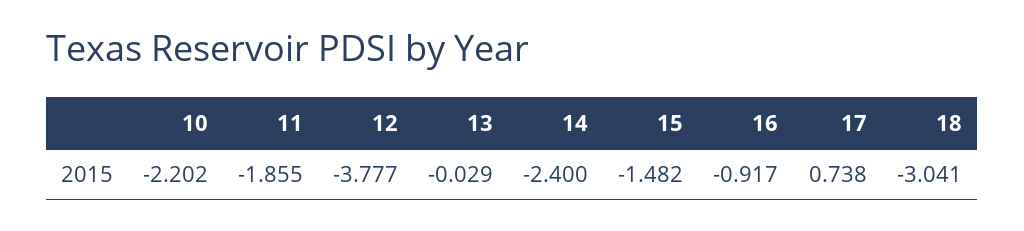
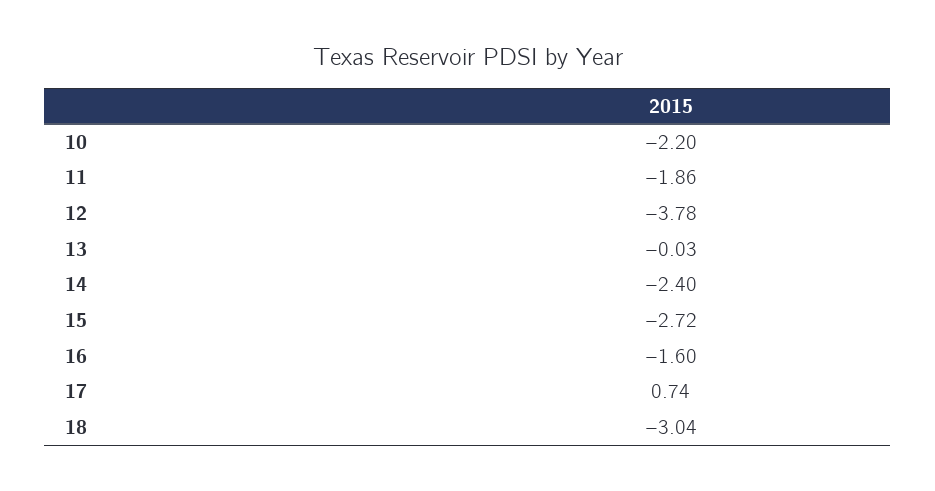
  {
    "10": -2.202,
    "11": -1.855,
    "12": -3.777,
    "13": -0.029,
    "14": -2.4,
-   "15": -1.482,
+   "15": -2.72,
-   "16": -0.917,
+   "16": -1.6,
    "17": 0.738,
    "18": -3.041
  }

